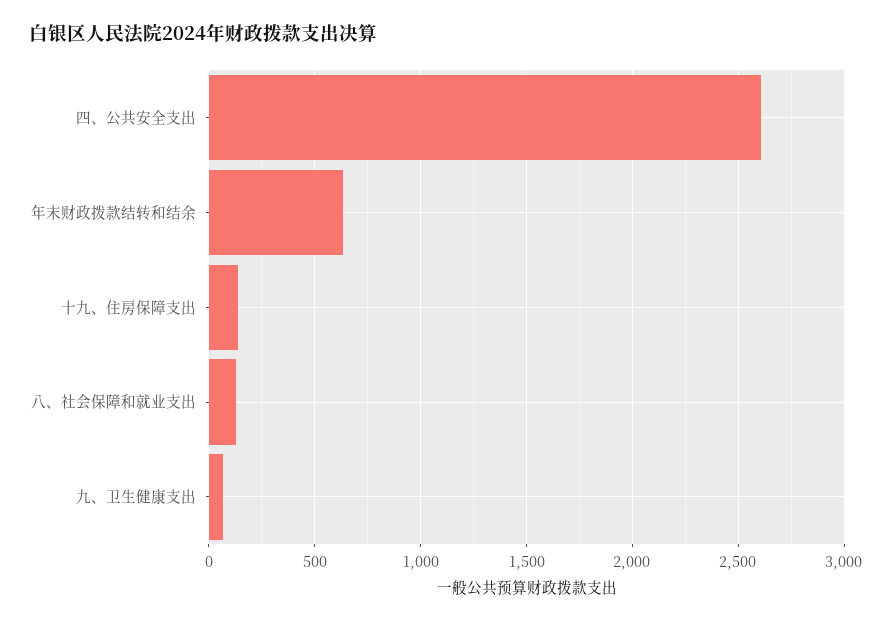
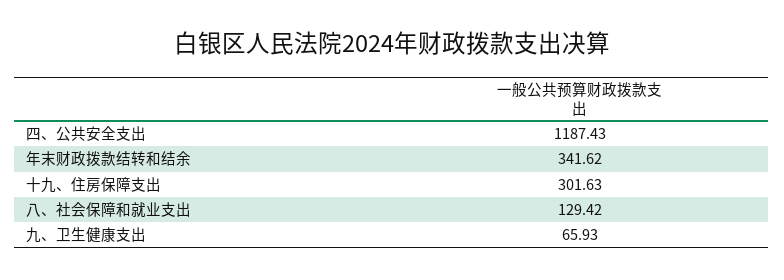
  {
-   "四、公共安全支出": 2600,
+   "四、公共安全支出": 1187.43,
-   "年末财政拨款结转和结余": 650,
+   "年末财政拨款结转和结余": 341.62,
-   "十九、住房保障支出": 150,
+   "十九、住房保障支出": 301.63,
    "八、社会保障和就业支出": 129.42,
    "九、卫生健康支出": 65.93
  }

